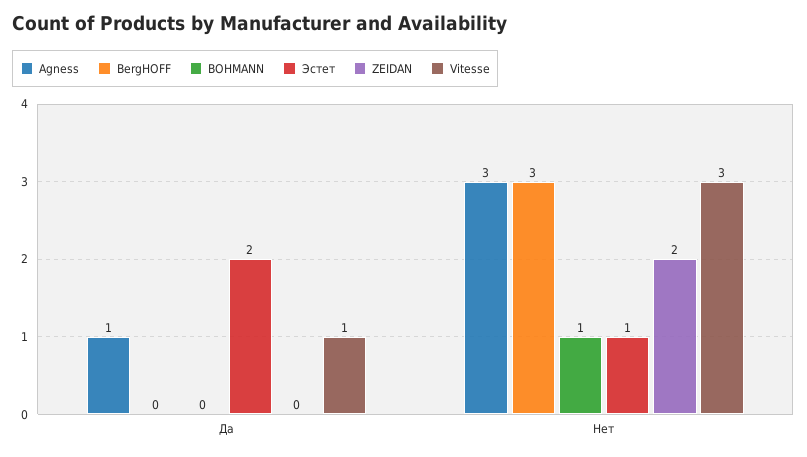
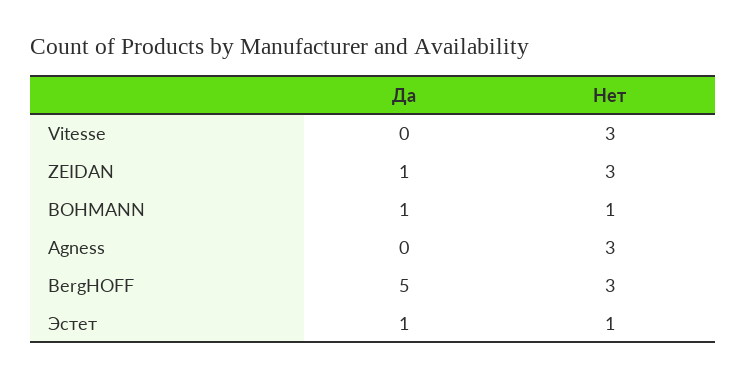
  {
    "Agness": {
-     "Да": 1,
+     "Да": 0,
      "Нет": 3
    },
    "BergHOFF": {
-     "Да": 0,
+     "Да": 5,
      "Нет": 3
    },
    "BOHMANN": {
-     "Да": 0,
+     "Да": 1,
      "Нет": 1
    },
    "Эстет": {
-     "Да": 2,
+     "Да": 1,
      "Нет": 1
    },
    "ZEIDAN": {
-     "Да": 0,
+     "Да": 1,
-     "Нет": 2
+     "Нет": 3
    },
    "Vitesse": {
-     "Да": 1,
+     "Да": 0,
      "Нет": 3
    }
  }

